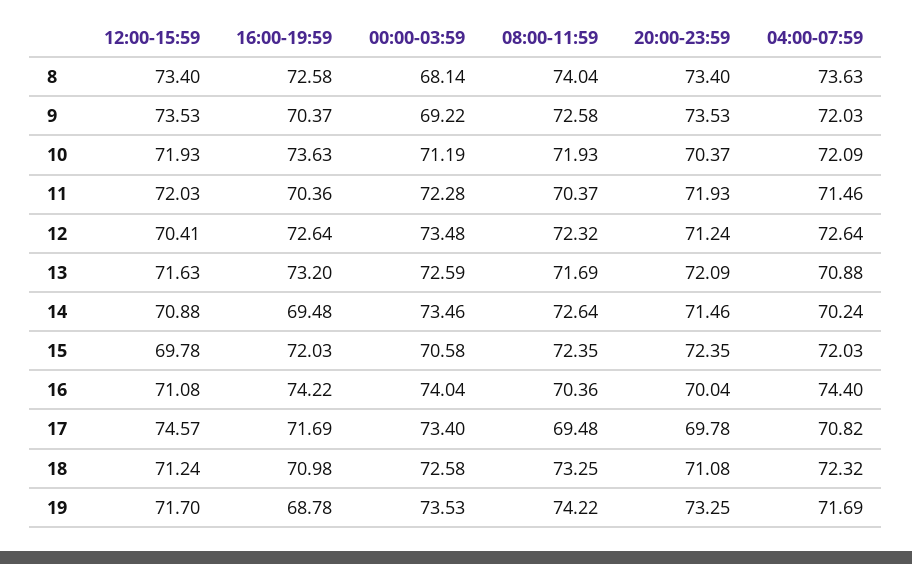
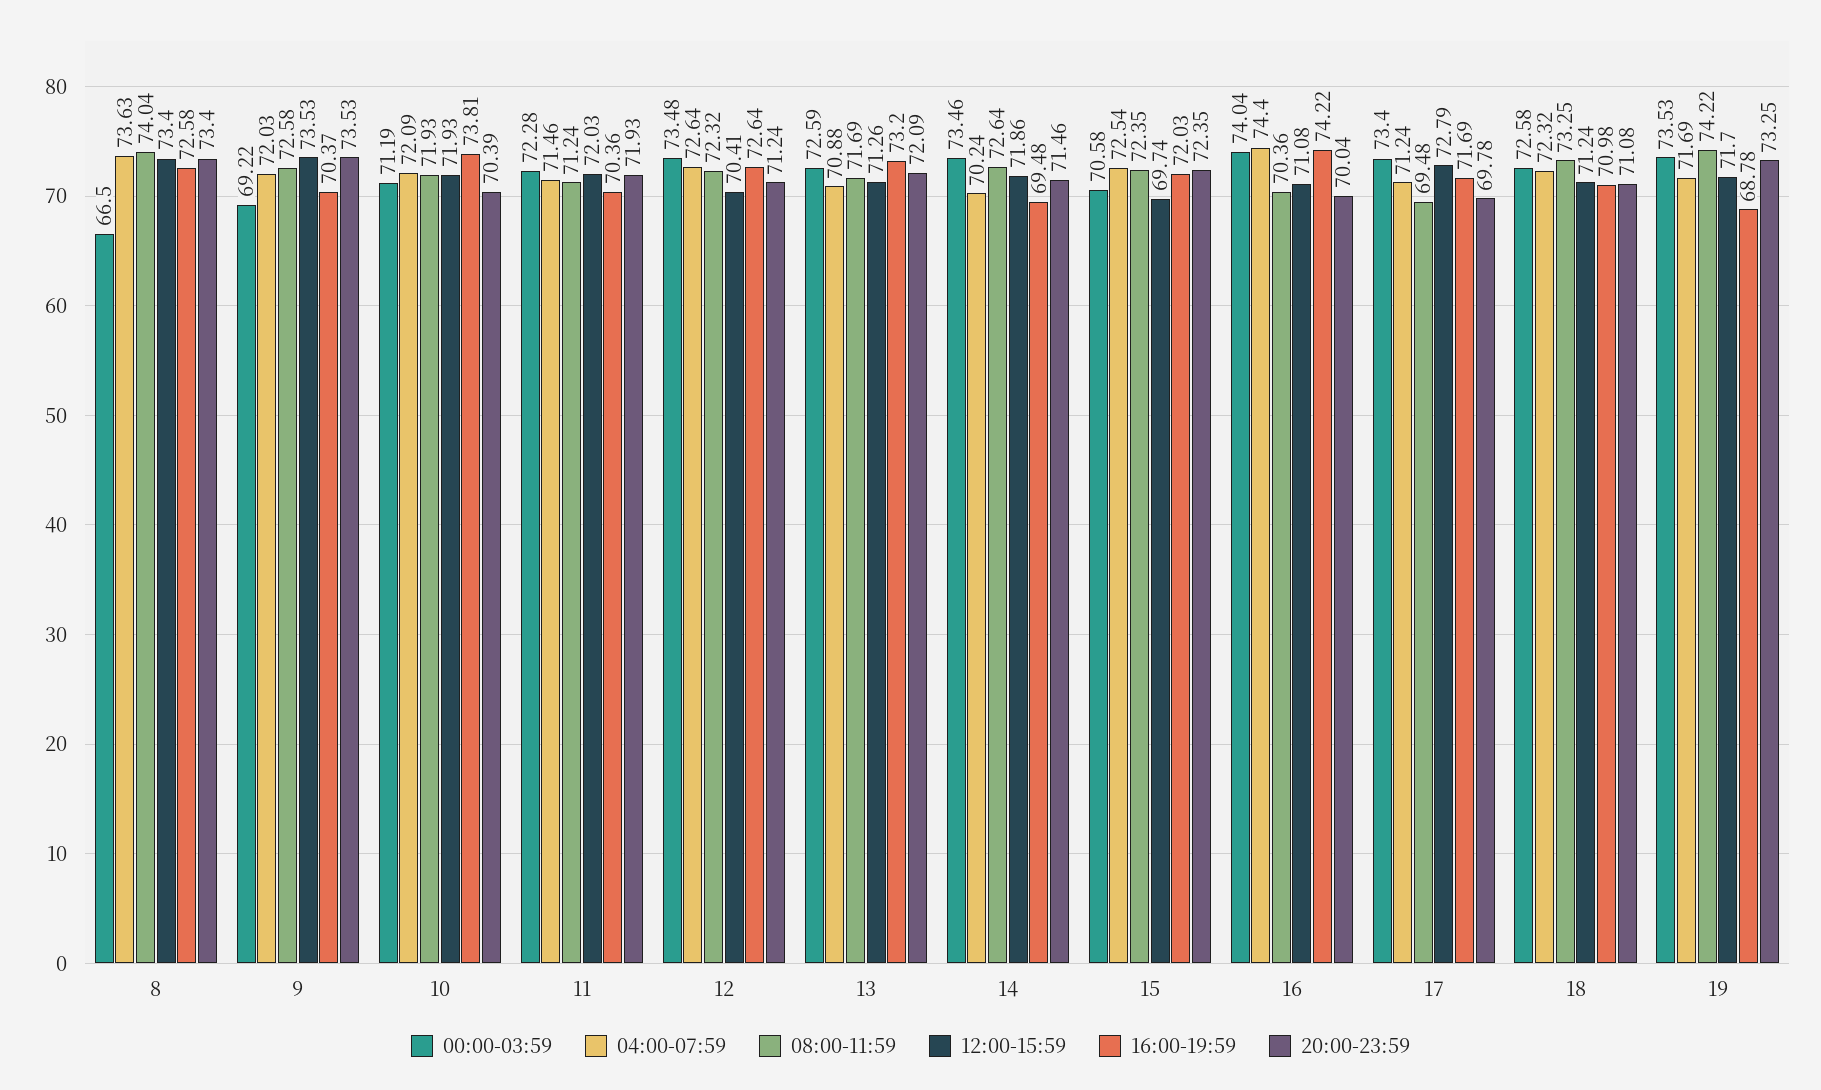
  {
    "12:00-15:59": {
      "8": 73.4,
      "9": 73.53,
      "10": 71.93,
      "11": 72.03,
      "12": 70.41,
-     "13": 71.63,
+     "13": 71.26,
-     "14": 70.88,
+     "14": 71.86,
-     "15": 69.78,
+     "15": 69.74,
      "16": 71.08,
-     "17": 74.57,
+     "17": 72.79,
      "18": 71.24,
      "19": 71.7
    },
    "16:00-19:59": {
      "8": 72.58,
      "9": 70.37,
-     "10": 73.63,
+     "10": 73.81,
      "11": 70.36,
      "12": 72.64,
      "13": 73.2,
      "14": 69.48,
      "15": 72.03,
      "16": 74.22,
      "17": 71.69,
      "18": 70.98,
      "19": 68.78
    },
    "00:00-03:59": {
-     "8": 68.14,
+     "8": 66.5,
      "9": 69.22,
      "10": 71.19,
      "11": 72.28,
      "12": 73.48,
      "13": 72.59,
      "14": 73.46,
      "15": 70.58,
      "16": 74.04,
      "17": 73.4,
      "18": 72.58,
      "19": 73.53
    },
    "08:00-11:59": {
      "8": 74.04,
      "9": 72.58,
      "10": 71.93,
-     "11": 70.37,
+     "11": 71.24,
      "12": 72.32,
      "13": 71.69,
      "14": 72.64,
      "15": 72.35,
      "16": 70.36,
      "17": 69.48,
      "18": 73.25,
      "19": 74.22
    },
    "20:00-23:59": {
      "8": 73.4,
      "9": 73.53,
-     "10": 70.37,
+     "10": 70.39,
      "11": 71.93,
      "12": 71.24,
      "13": 72.09,
      "14": 71.46,
      "15": 72.35,
      "16": 70.04,
      "17": 69.78,
      "18": 71.08,
      "19": 73.25
    },
    "04:00-07:59": {
      "8": 73.63,
      "9": 72.03,
      "10": 72.09,
      "11": 71.46,
      "12": 72.64,
      "13": 70.88,
      "14": 70.24,
-     "15": 72.03,
+     "15": 72.54,
      "16": 74.4,
-     "17": 70.82,
+     "17": 71.24,
      "18": 72.32,
      "19": 71.69
    }
  }

